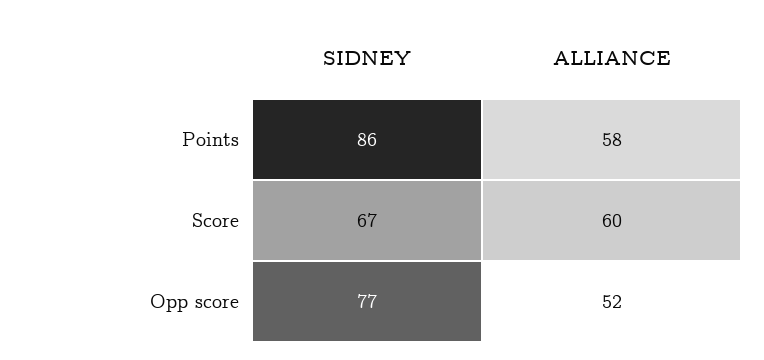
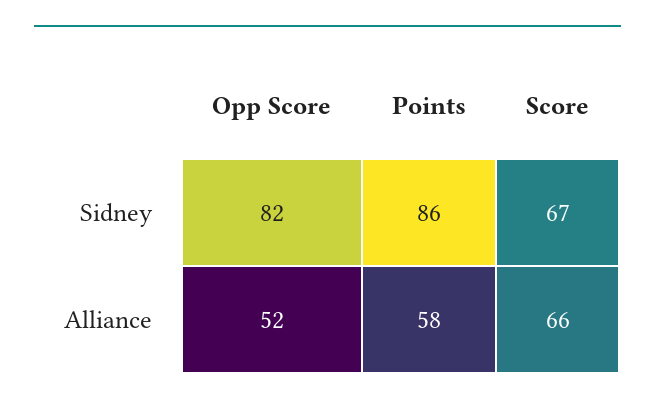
  {
    "SIDNEY": {
      "Points": 86,
      "Score": 67,
-     "Opp score": 77
+     "Opp score": 82
    },
    "ALLIANCE": {
      "Points": 58,
-     "Score": 60,
+     "Score": 66,
      "Opp score": 52
    }
  }

